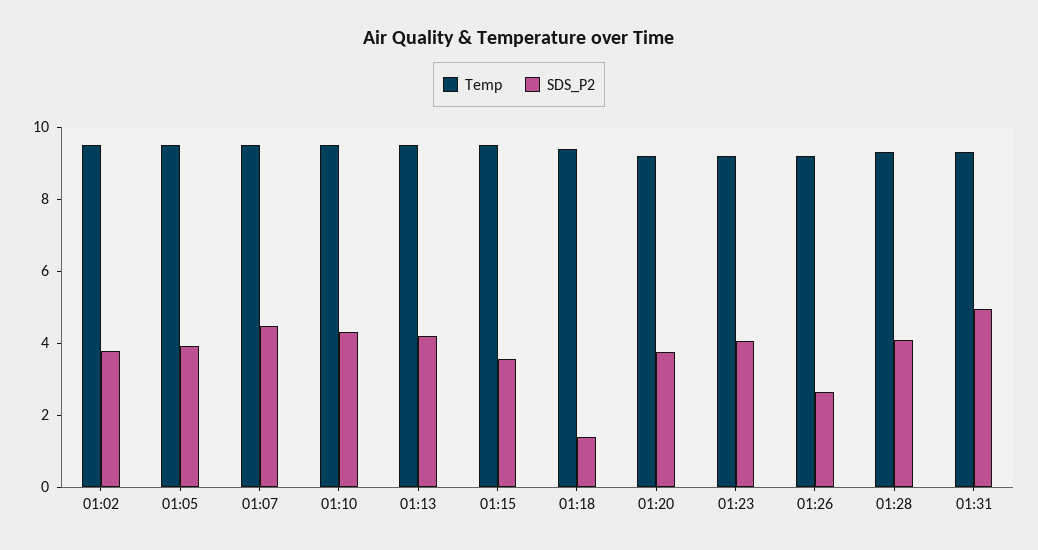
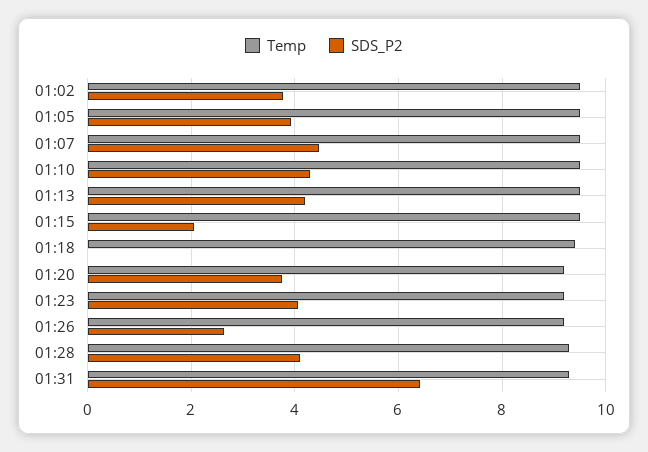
  {
    "Temp": {
      "01:02": 9.6,
      "01:05": 9.6,
      "01:07": 9.6,
      "01:10": 9.6,
      "01:13": 9.6,
      "01:15": 9.6,
      "01:18": 9.4,
      "01:20": 9.2,
      "01:23": 9.2,
      "01:26": 9.2,
      "01:28": 9.4,
      "01:31": 9.4
    },
    "SDS_P2": {
      "01:02": 3.8,
      "01:05": 4,
      "01:07": 4.4,
      "01:10": 4.4,
      "01:13": 4.2,
-     "01:15": 3.5,
+     "01:15": 2,
-     "01:18": 1.5,
+     "01:18": 0,
      "01:20": 3.8,
      "01:23": 4,
      "01:26": 2.6,
      "01:28": 4.2,
-     "01:31": 5
+     "01:31": 6.4
    }
  }

